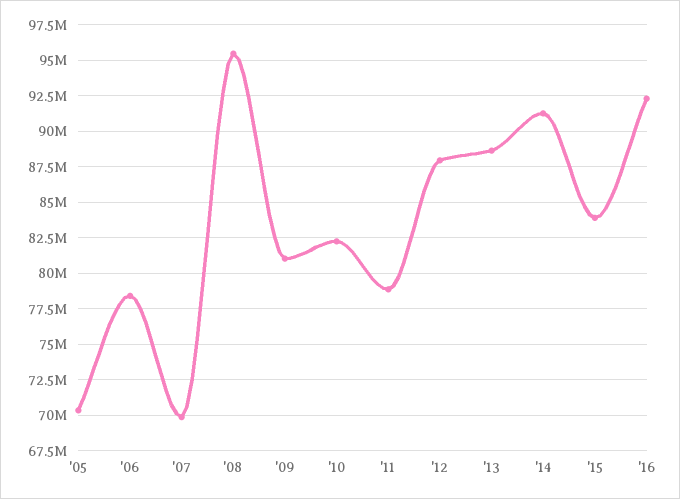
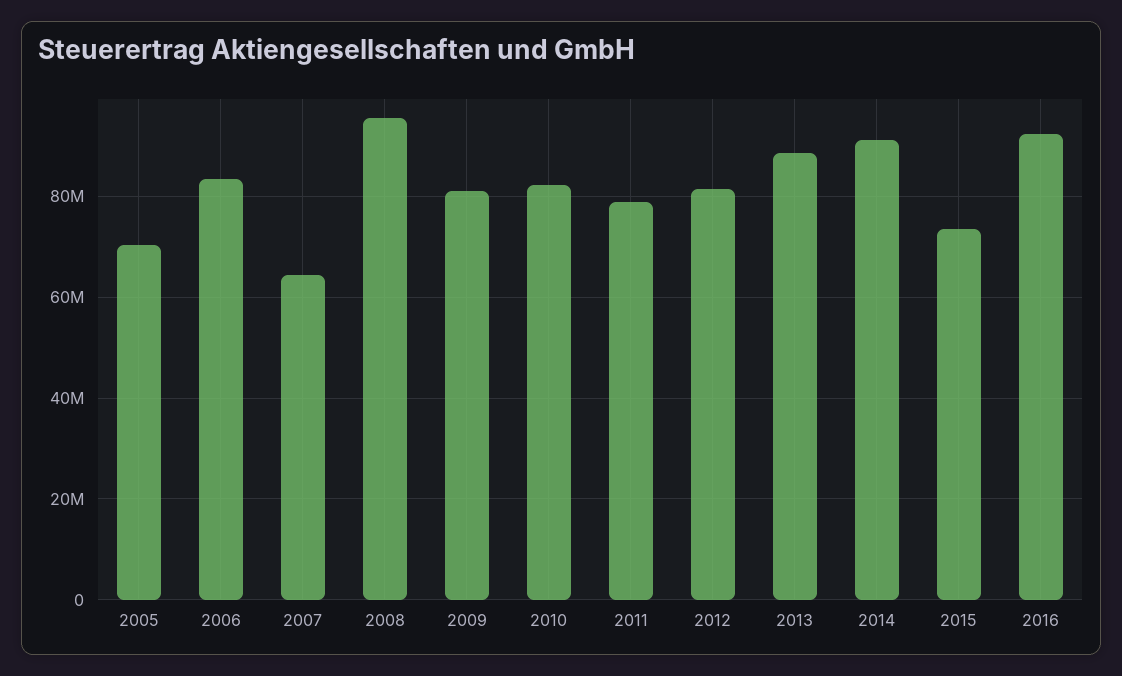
  {
    "'05": 70500000,
-   "'06": 78500000,
+   "'06": 84000000,
-   "'07": 70000000,
+   "'07": 64000000,
    "'08": 95500000,
    "'09": 81000000,
    "'10": 82500000,
    "'11": 79000000,
-   "'12": 88000000,
+   "'12": 82000000,
    "'13": 88500000,
    "'14": 91500000,
-   "'15": 84000000,
+   "'15": 74000000,
    "'16": 92500000
  }

